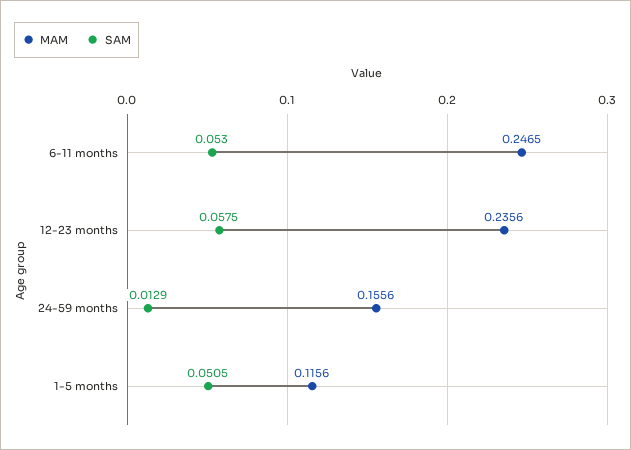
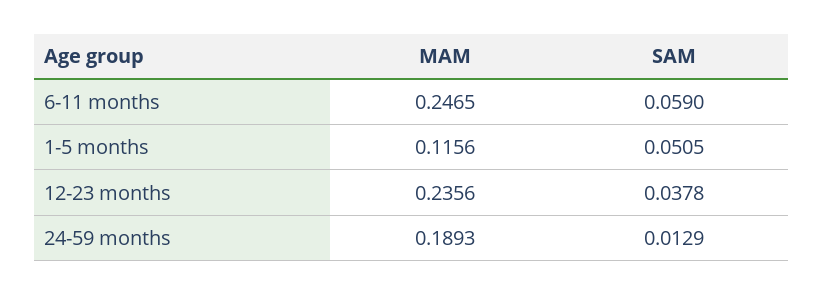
  {
    "MAM": {
      "6-11 months": 0.2465,
      "12-23 months": 0.2356,
-     "24-59 months": 0.1556,
+     "24-59 months": 0.1893,
      "1-5 months": 0.1156
    },
    "SAM": {
-     "6-11 months": 0.053,
+     "6-11 months": 0.059,
-     "12-23 months": 0.0575,
+     "12-23 months": 0.0378,
      "24-59 months": 0.0129,
      "1-5 months": 0.0505
    }
  }

